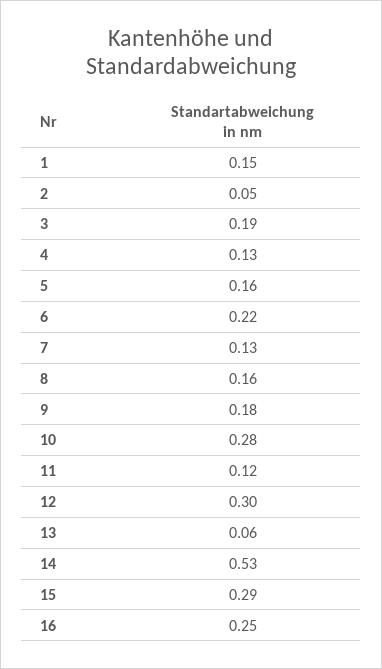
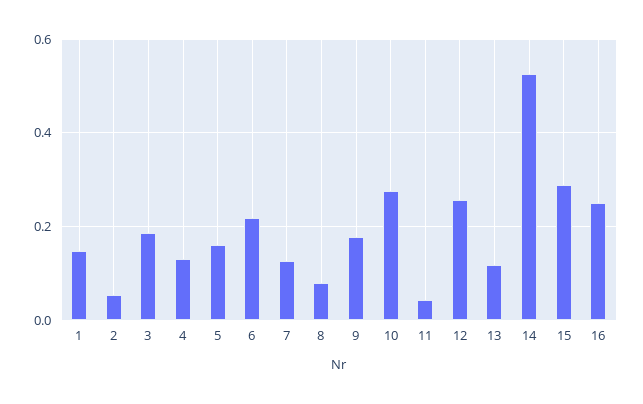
  {
    "1": 0.15,
    "2": 0.05,
    "3": 0.19,
    "4": 0.13,
    "5": 0.16,
    "6": 0.22,
    "7": 0.13,
-   "8": 0.16,
+   "8": 0.08,
    "9": 0.18,
    "10": 0.28,
-   "11": 0.12,
+   "11": 0.04,
-   "12": 0.3,
+   "12": 0.26,
-   "13": 0.06,
+   "13": 0.12,
    "14": 0.53,
    "15": 0.29,
    "16": 0.25
  }

